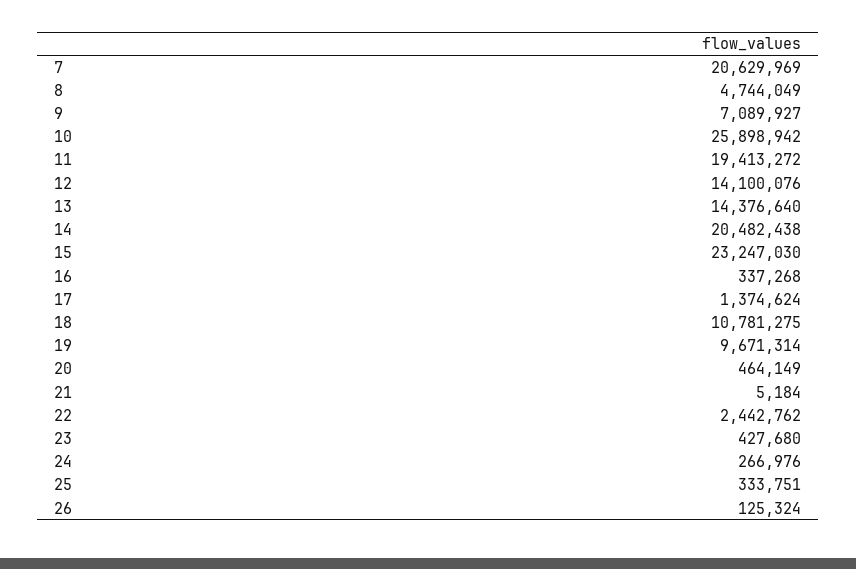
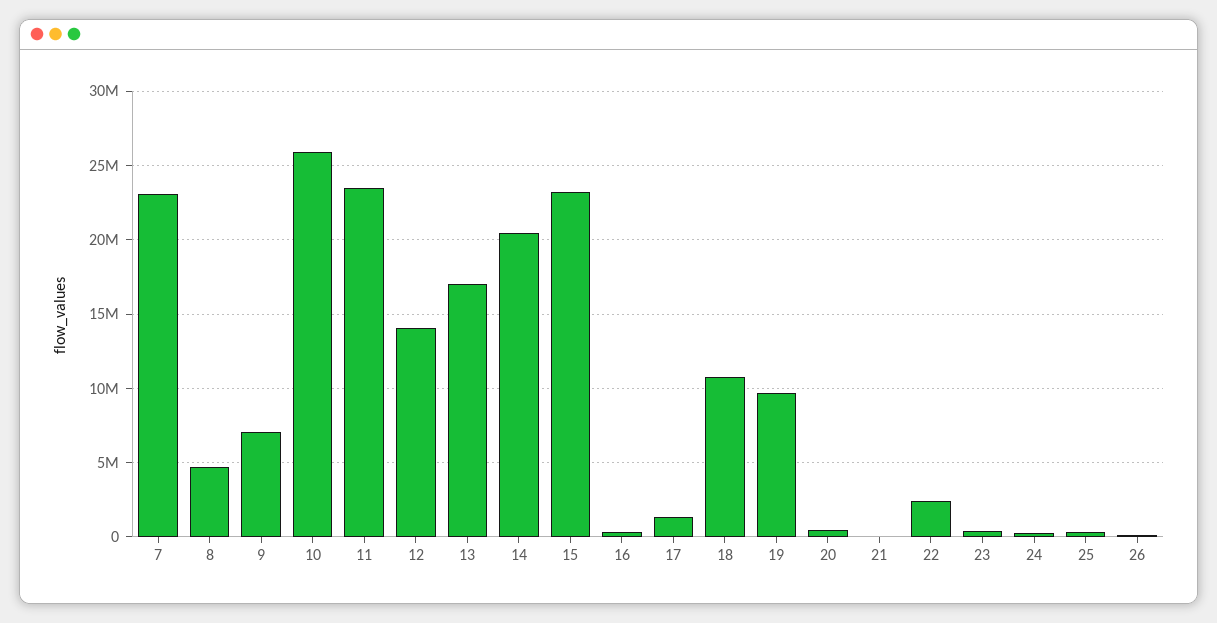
  {
-   "7": 20629969,
+   "7": 23000000,
    "8": 4744049,
    "9": 7089927,
    "10": 25898942,
-   "11": 19413272,
+   "11": 23500000,
    "12": 14100076,
-   "13": 14376640,
+   "13": 17000000,
    "14": 20482438,
    "15": 23247030,
    "16": 337268,
    "17": 1374624,
    "18": 10781275,
    "19": 9671314,
    "20": 464149,
    "21": 5184,
    "22": 2442762,
    "23": 427680,
    "24": 266976,
    "25": 333751,
    "26": 125324
  }

